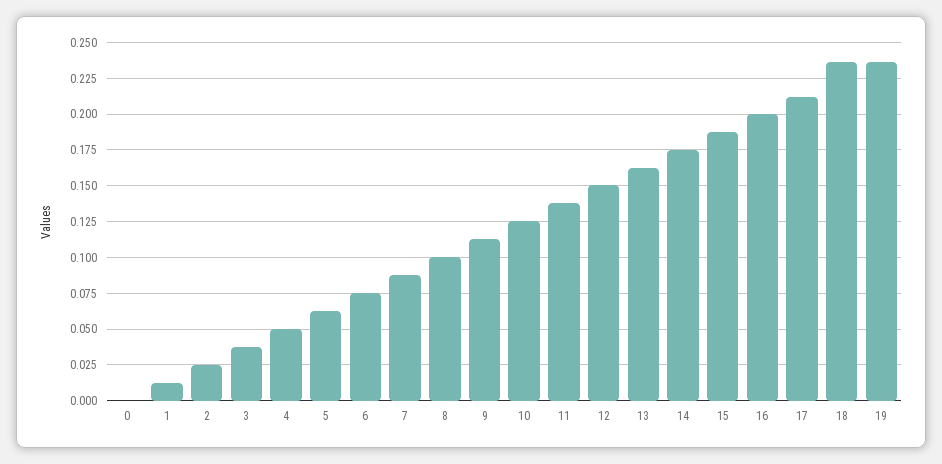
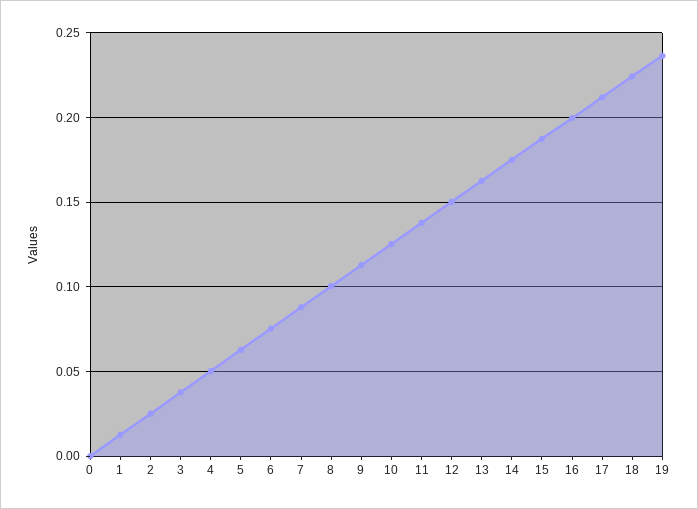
  {
    "0": 0,
    "1": 0.015,
    "2": 0.025,
    "3": 0.04,
    "4": 0.05,
    "5": 0.065,
    "6": 0.075,
    "7": 0.09,
    "8": 0.1,
    "9": 0.115,
    "10": 0.125,
    "11": 0.14,
    "12": 0.15,
    "13": 0.165,
    "14": 0.175,
    "15": 0.185,
    "16": 0.2,
    "17": 0.21,
-   "18": 0.235,
+   "18": 0.225,
    "19": 0.235
  }

